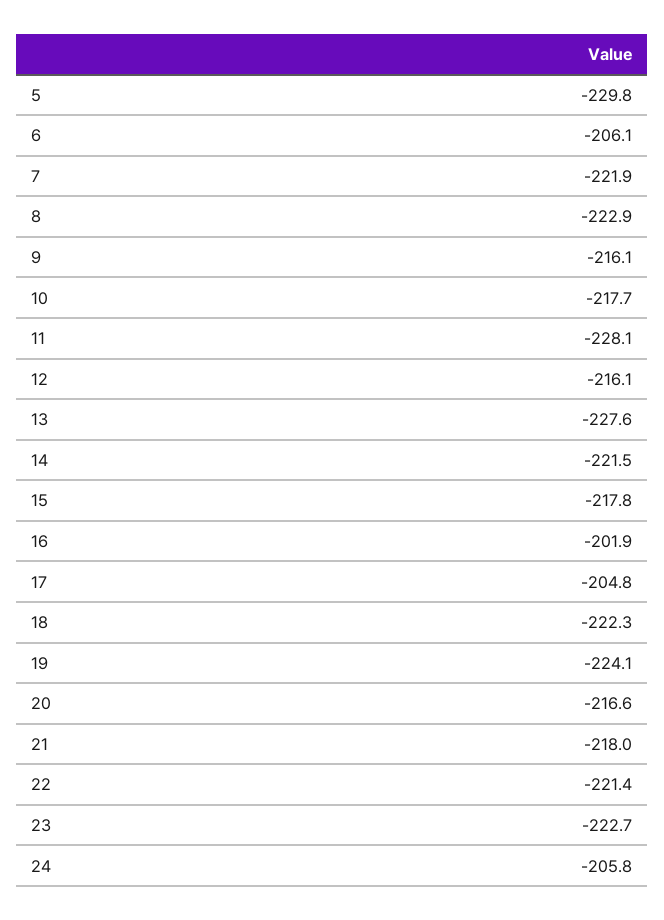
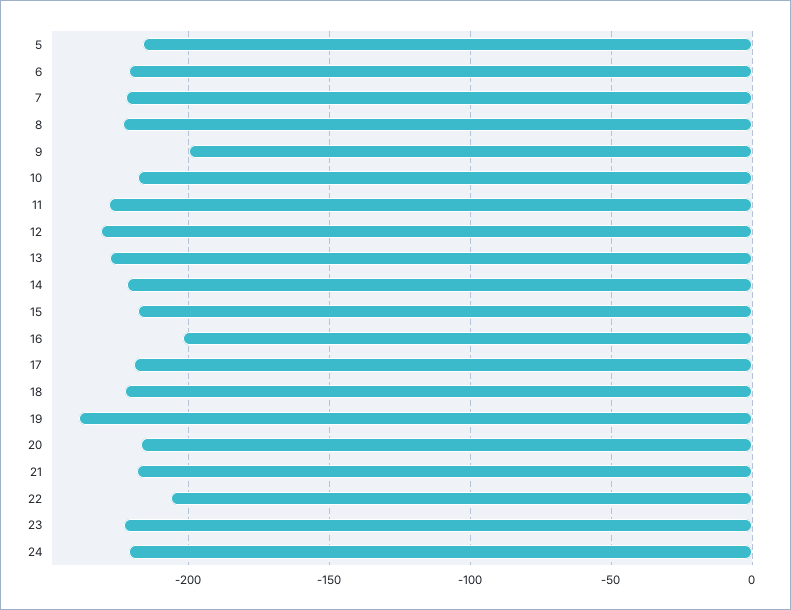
  {
-   "5": -229.8,
+   "5": -215,
-   "6": -206.1,
+   "6": -220,
    "7": -221.9,
    "8": -222.9,
-   "9": -216.1,
+   "9": -200,
    "10": -217.7,
    "11": -228.1,
-   "12": -216.1,
+   "12": -230,
    "13": -227.6,
    "14": -221.5,
    "15": -217.8,
    "16": -201.9,
-   "17": -204.8,
+   "17": -220,
    "18": -222.3,
-   "19": -224.1,
+   "19": -240,
    "20": -216.6,
    "21": -218,
-   "22": -221.4,
+   "22": -205,
    "23": -222.7,
-   "24": -205.8
+   "24": -220
  }

